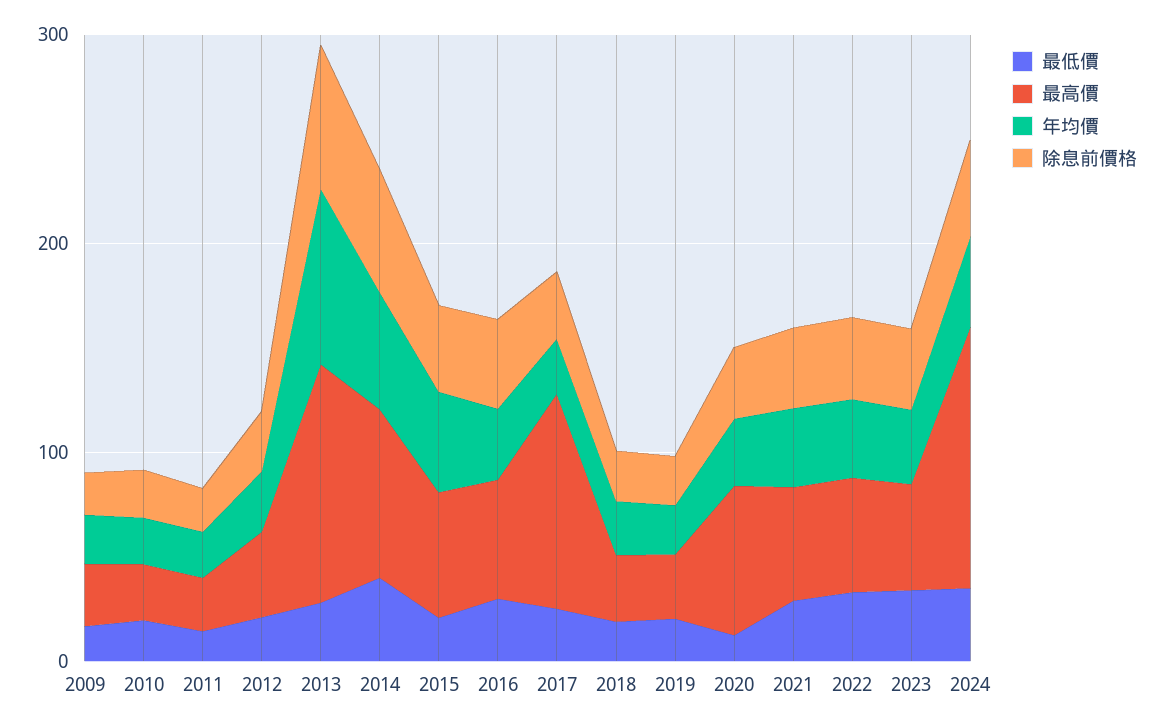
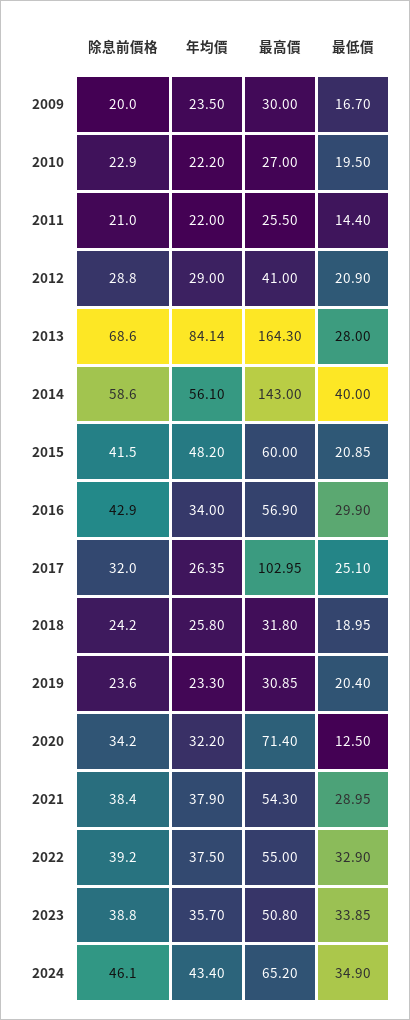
  {
    "最低價": {
      "2009": 16.7,
      "2010": 19.5,
      "2011": 14.4,
      "2012": 20.9,
      "2013": 28,
      "2014": 40,
      "2015": 20.85,
      "2016": 29.9,
      "2017": 25.1,
      "2018": 18.95,
      "2019": 20.4,
      "2020": 12.5,
      "2021": 28.95,
      "2022": 32.9,
      "2023": 33.85,
      "2024": 34.9
    },
    "最高價": {
      "2009": 30,
      "2010": 27,
      "2011": 25.5,
      "2012": 41,
-     "2013": 120,
+     "2013": 164.3,
-     "2014": 80,
+     "2014": 143,
      "2015": 60,
      "2016": 56.9,
      "2017": 102.95,
      "2018": 31.8,
      "2019": 30.85,
      "2020": 71.4,
      "2021": 54.3,
      "2022": 55,
      "2023": 50.8,
-     "2024": 120
+     "2024": 65.2
    },
    "年均價": {
      "2009": 23.5,
      "2010": 22.2,
      "2011": 22,
      "2012": 29,
      "2013": 84.14,
      "2014": 56.1,
      "2015": 48.2,
      "2016": 34,
      "2017": 26.35,
      "2018": 25.8,
      "2019": 23.3,
      "2020": 32.2,
      "2021": 37.9,
      "2022": 37.5,
      "2023": 35.7,
      "2024": 43.4
    },
    "除息前價格": {
      "2009": 20,
      "2010": 22.9,
      "2011": 21,
      "2012": 28.8,
      "2013": 68.6,
      "2014": 58.6,
      "2015": 41.5,
      "2016": 42.9,
      "2017": 32,
      "2018": 24.2,
      "2019": 23.6,
      "2020": 34.2,
      "2021": 38.4,
      "2022": 39.2,
      "2023": 38.8,
      "2024": 46.1
    }
  }

